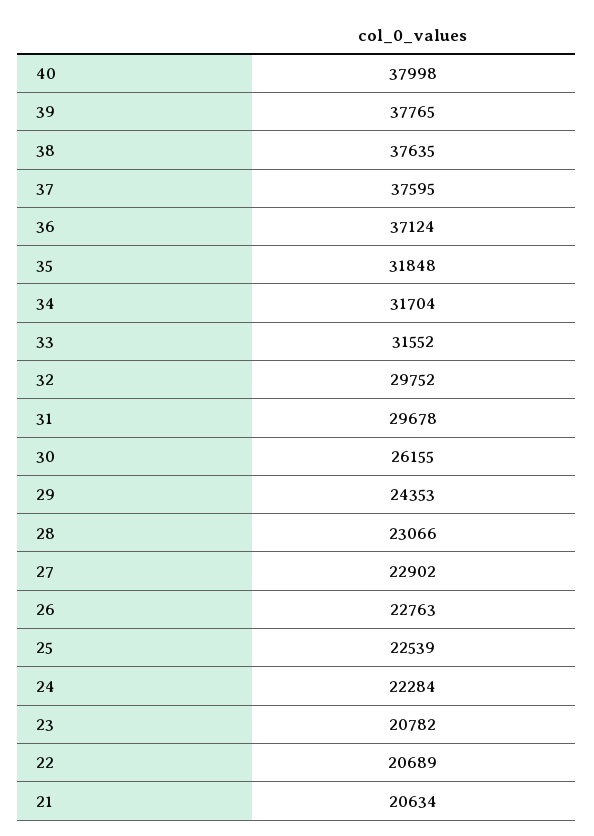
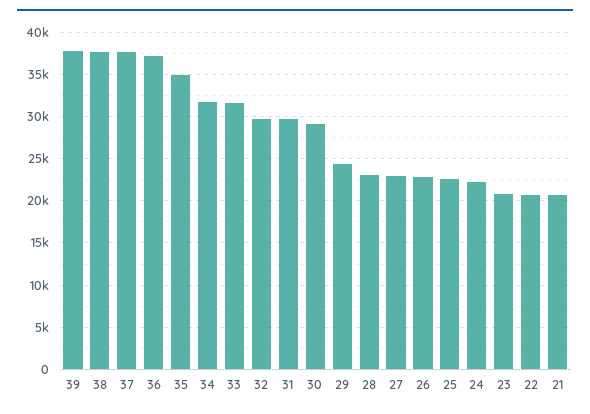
  {
-   "40": 37998,
    "39": 37765,
    "38": 37635,
    "37": 37595,
    "36": 37124,
-   "35": 31848,
+   "35": 35000,
    "34": 31704,
    "33": 31552,
    "32": 29752,
    "31": 29678,
-   "30": 26155,
+   "30": 29000,
    "29": 24353,
    "28": 23066,
    "27": 22902,
    "26": 22763,
    "25": 22539,
    "24": 22284,
    "23": 20782,
    "22": 20689,
    "21": 20634
  }

